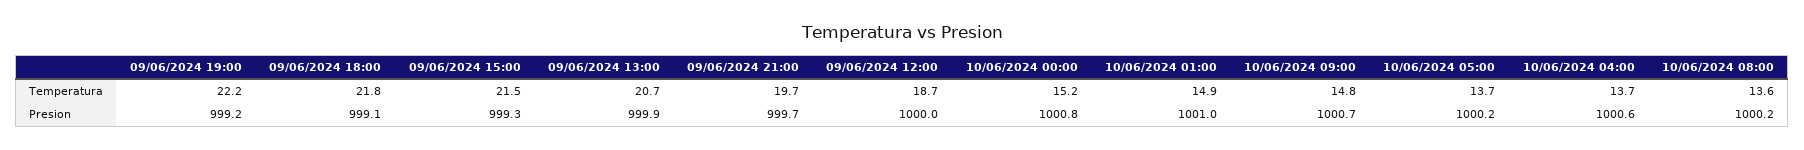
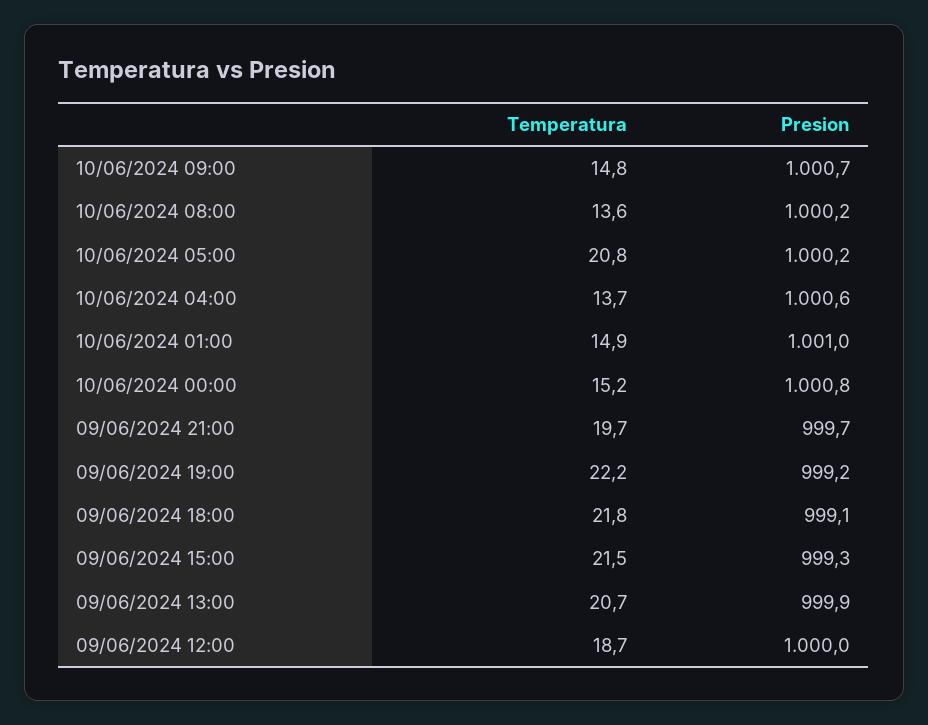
  {
    "09/06/2024 19:00": {
      "Temperatura": 22.2,
      "Presion": 999.2
    },
    "09/06/2024 18:00": {
      "Temperatura": 21.8,
      "Presion": 999.1
    },
    "09/06/2024 15:00": {
      "Temperatura": 21.5,
      "Presion": 999.3
    },
    "09/06/2024 13:00": {
      "Temperatura": 20.7,
      "Presion": 999.9
    },
    "09/06/2024 21:00": {
      "Temperatura": 19.7,
      "Presion": 999.7
    },
    "09/06/2024 12:00": {
      "Temperatura": 18.7,
      "Presion": 1000
    },
    "10/06/2024 00:00": {
      "Temperatura": 15.2,
      "Presion": 1000.8
    },
    "10/06/2024 01:00": {
      "Temperatura": 14.9,
      "Presion": 1001
    },
    "10/06/2024 09:00": {
      "Temperatura": 14.8,
      "Presion": 1000.7
    },
    "10/06/2024 05:00": {
-     "Temperatura": 13.7,
+     "Temperatura": 20.8,
      "Presion": 1000.2
    },
    "10/06/2024 04:00": {
      "Temperatura": 13.7,
      "Presion": 1000.6
    },
    "10/06/2024 08:00": {
      "Temperatura": 13.6,
      "Presion": 1000.2
    }
  }

